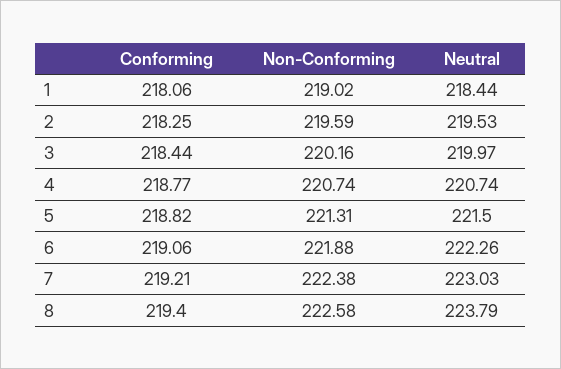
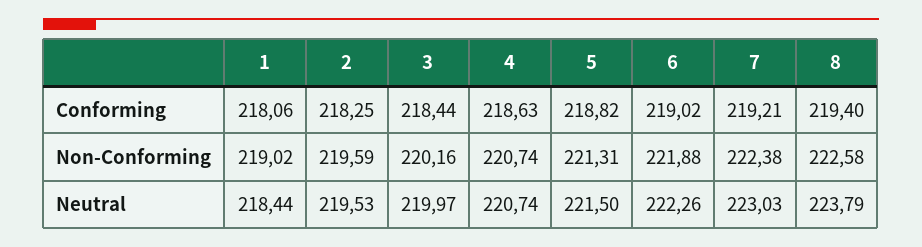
  {
    "Conforming": {
      "1": 218.06,
      "2": 218.25,
      "3": 218.44,
-     "4": 218.77,
+     "4": 218.63,
      "5": 218.82,
-     "6": 219.06,
+     "6": 219.02,
      "7": 219.21,
      "8": 219.4
    },
    "Non-Conforming": {
      "1": 219.02,
      "2": 219.59,
      "3": 220.16,
      "4": 220.74,
      "5": 221.31,
      "6": 221.88,
      "7": 222.38,
      "8": 222.58
    },
    "Neutral": {
      "1": 218.44,
      "2": 219.53,
      "3": 219.97,
      "4": 220.74,
      "5": 221.5,
      "6": 222.26,
      "7": 223.03,
      "8": 223.79
    }
  }

